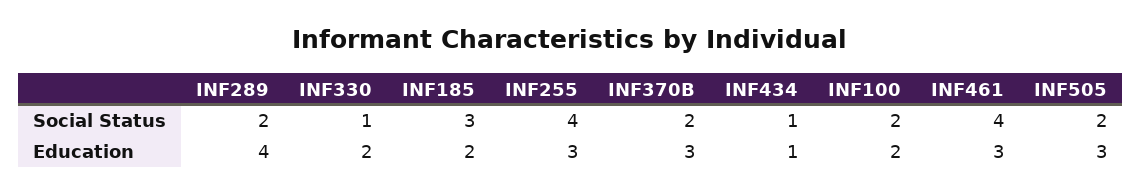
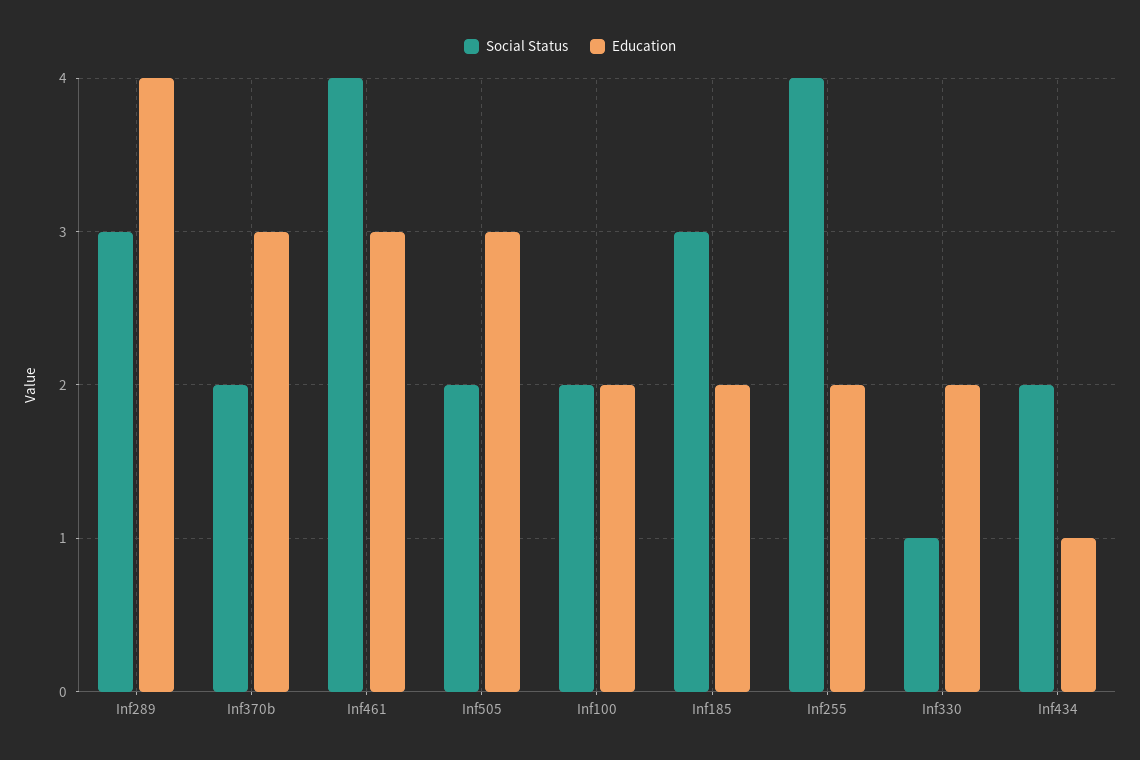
  {
    "Social Status": {
-     "INF289": 2,
+     "INF289": 3,
      "INF330": 1,
      "INF185": 3,
      "INF255": 4,
      "INF370B": 2,
-     "INF434": 1,
+     "INF434": 2,
      "INF100": 2,
      "INF461": 4,
      "INF505": 2
    },
    "Education": {
      "INF289": 4,
      "INF330": 2,
      "INF185": 2,
-     "INF255": 3,
+     "INF255": 2,
      "INF370B": 3,
      "INF434": 1,
      "INF100": 2,
      "INF461": 3,
      "INF505": 3
    }
  }

